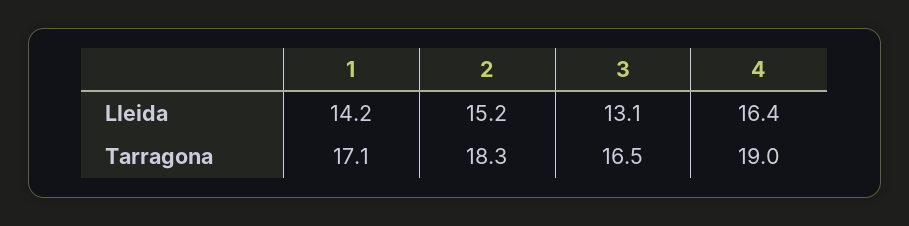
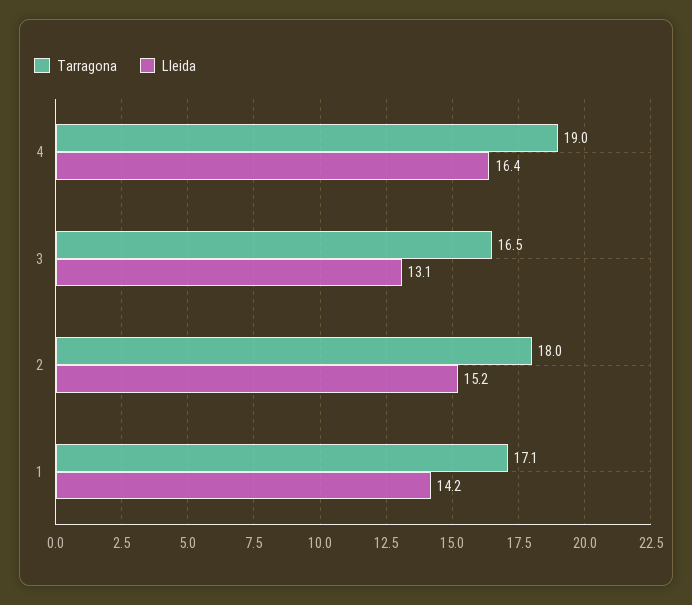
  {
    "Lleida": {
      "1": 14.2,
      "2": 15.2,
      "3": 13.1,
      "4": 16.4
    },
    "Tarragona": {
      "1": 17.1,
-     "2": 18.3,
+     "2": 18,
      "3": 16.5,
      "4": 19
    }
  }

